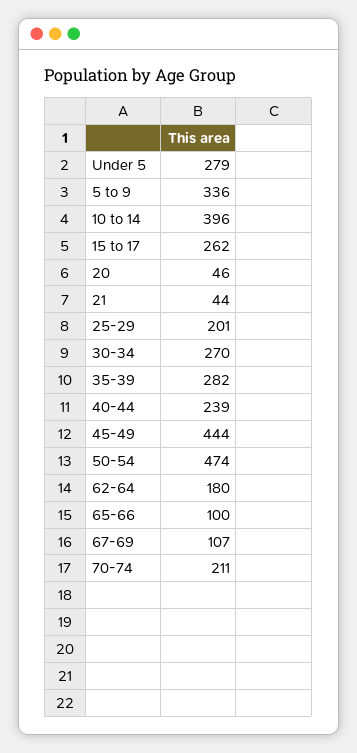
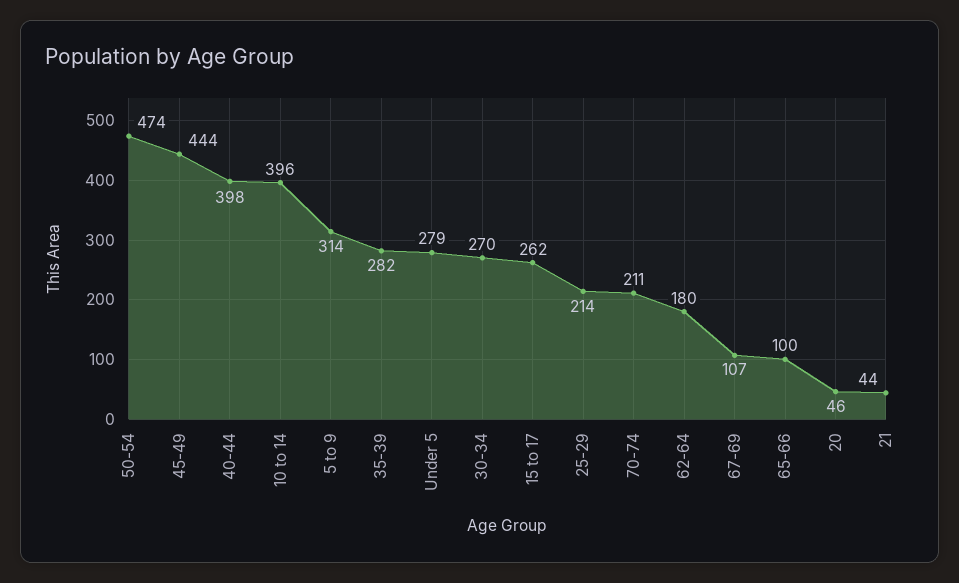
  {
    "Under 5": 279,
-   "5 to 9": 336,
+   "5 to 9": 314,
    "10 to 14": 396,
    "15 to 17": 262,
    "20": 46,
    "21": 44,
-   "25-29": 201,
+   "25-29": 214,
    "30-34": 270,
    "35-39": 282,
-   "40-44": 239,
+   "40-44": 398,
    "45-49": 444,
    "50-54": 474,
    "62-64": 180,
    "65-66": 100,
    "67-69": 107,
    "70-74": 211
  }

